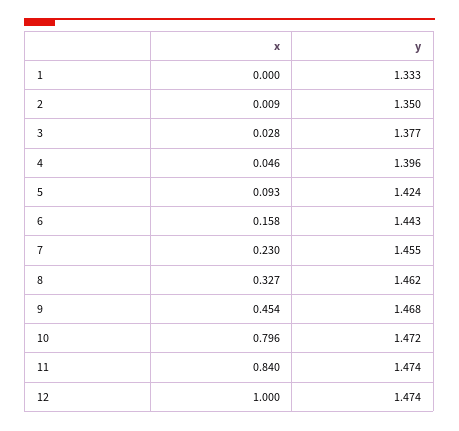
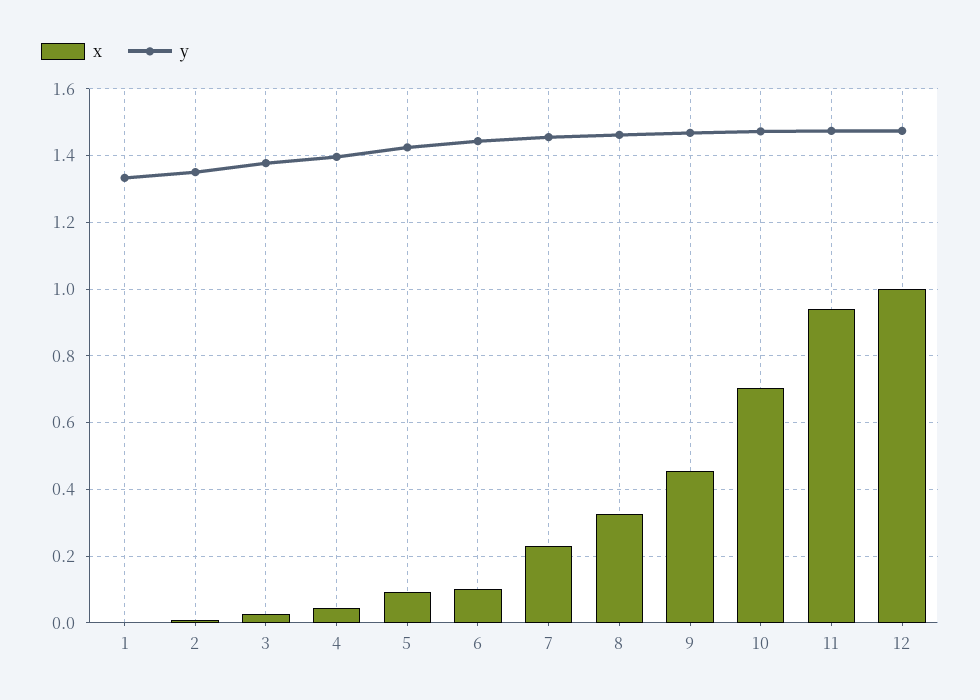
  {
    "x": {
      "1": 0,
      "2": 0.009,
      "3": 0.028,
      "4": 0.046,
      "5": 0.093,
-     "6": 0.158,
+     "6": 0.1,
      "7": 0.23,
      "8": 0.327,
      "9": 0.454,
-     "10": 0.796,
+     "10": 0.7,
-     "11": 0.84,
+     "11": 0.94,
      "12": 1
    },
    "y": {
      "1": 1.333,
      "2": 1.35,
      "3": 1.377,
      "4": 1.396,
      "5": 1.424,
      "6": 1.443,
      "7": 1.455,
      "8": 1.462,
      "9": 1.468,
      "10": 1.472,
      "11": 1.474,
      "12": 1.474
    }
  }

